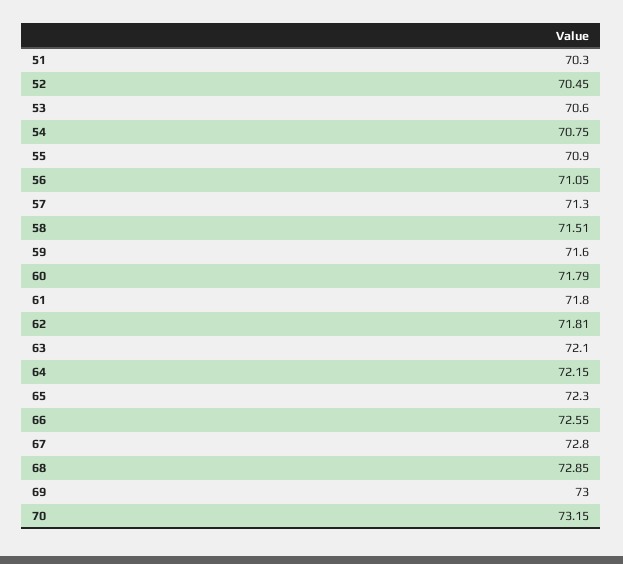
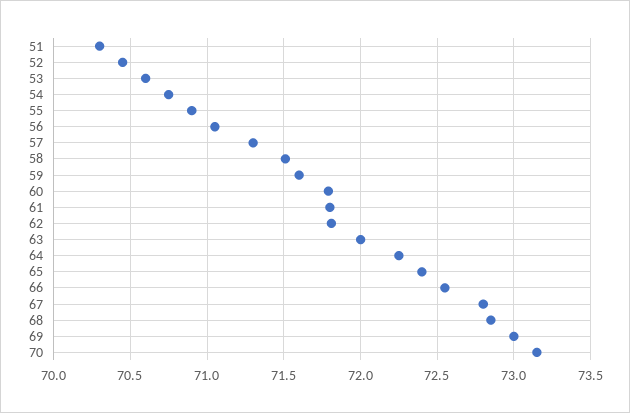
  {
    "51": 70.3,
    "52": 70.45,
    "53": 70.6,
    "54": 70.75,
    "55": 70.9,
    "56": 71.05,
    "57": 71.3,
    "58": 71.51,
    "59": 71.6,
    "60": 71.79,
    "61": 71.8,
    "62": 71.81,
-   "63": 72.1,
+   "63": 72,
-   "64": 72.15,
+   "64": 72.25,
-   "65": 72.3,
+   "65": 72.4,
    "66": 72.55,
    "67": 72.8,
    "68": 72.85,
    "69": 73,
    "70": 73.15
  }

